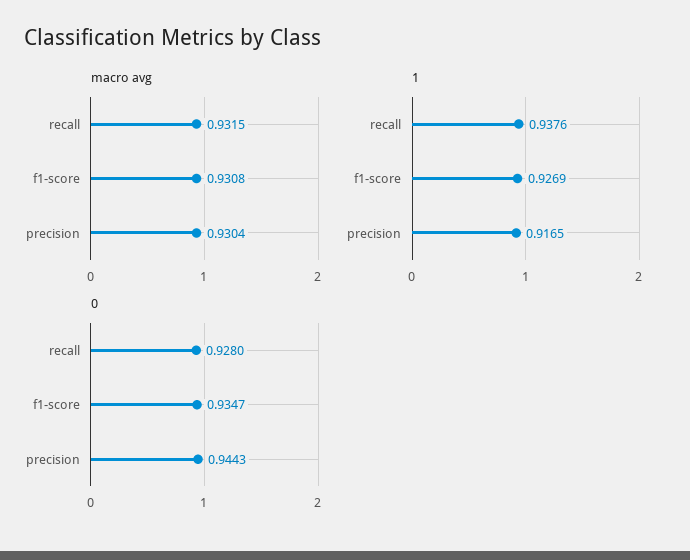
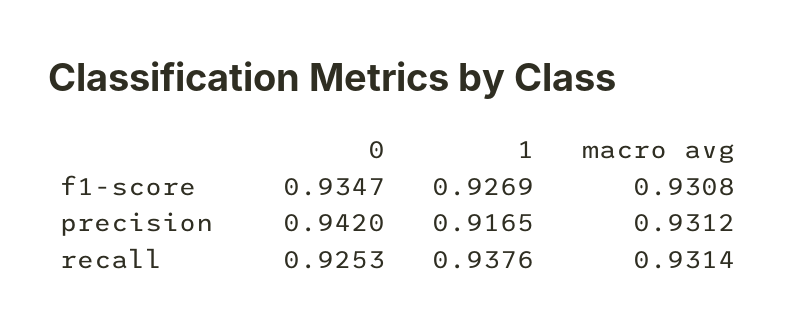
  {
    "macro avg": {
-     "recall": 0.9315,
+     "recall": 0.9314,
      "f1-score": 0.9308,
-     "precision": 0.9304
+     "precision": 0.9312
    },
    "1": {
      "recall": 0.9376,
      "f1-score": 0.9269,
      "precision": 0.9165
    },
    "0": {
-     "recall": 0.928,
+     "recall": 0.9253,
      "f1-score": 0.9347,
-     "precision": 0.9443
+     "precision": 0.942
    }
  }

